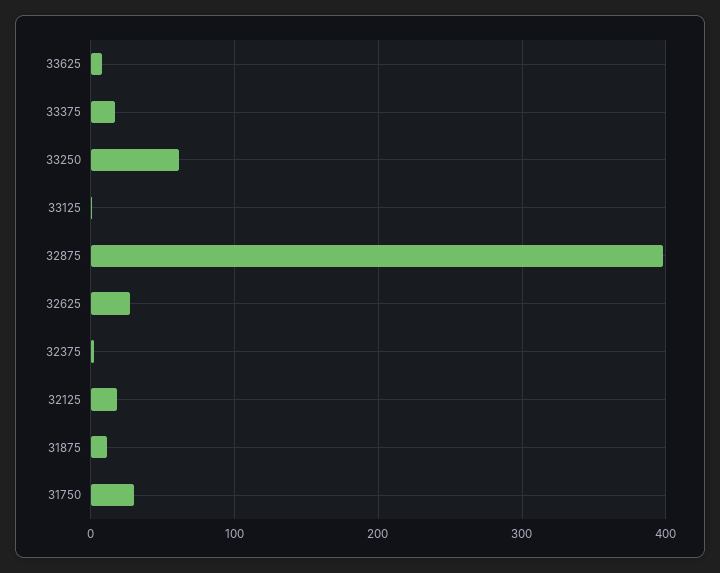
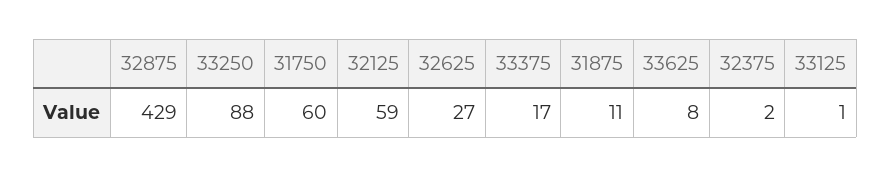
  {
    "33625": 8,
    "33375": 17,
-   "33250": 60,
+   "33250": 88,
    "33125": 1,
-   "32875": 400,
+   "32875": 429,
    "32625": 27,
    "32375": 2,
-   "32125": 20,
+   "32125": 59,
    "31875": 11,
-   "31750": 30
+   "31750": 60
  }

